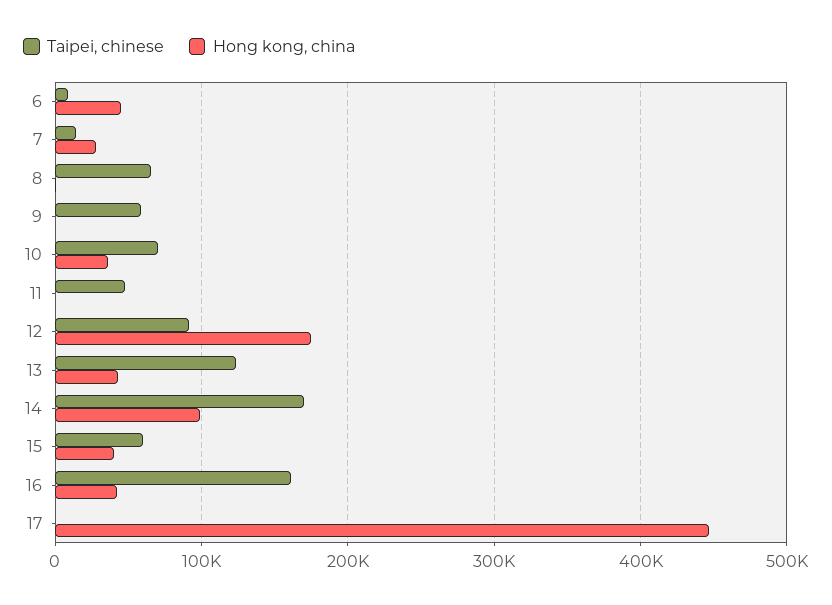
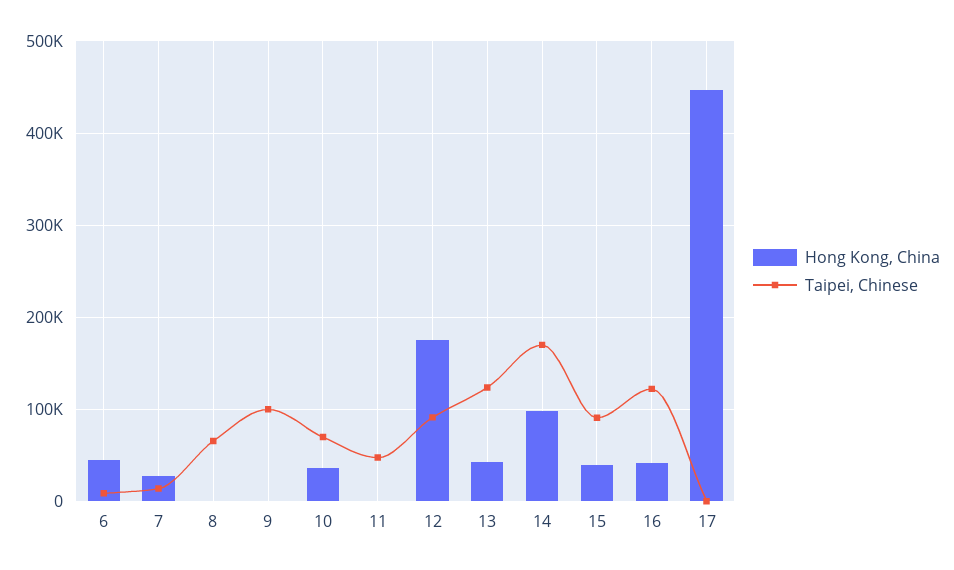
  {
    "Taipei, chinese": {
      "6": 10000,
      "7": 10000,
      "8": 70000,
-     "9": 60000,
+     "9": 100000,
      "10": 70000,
      "11": 50000,
      "12": 90000,
      "13": 120000,
      "14": 170000,
-     "15": 60000,
+     "15": 90000,
-     "16": 160000,
+     "16": 120000,
      "17": 0
    },
    "Hong kong, china": {
      "6": 50000,
      "7": 30000,
      "8": 0,
      "9": 0,
      "10": 40000,
      "11": 0,
      "12": 180000,
      "13": 40000,
      "14": 100000,
      "15": 40000,
      "16": 40000,
      "17": 450000
    }
  }

